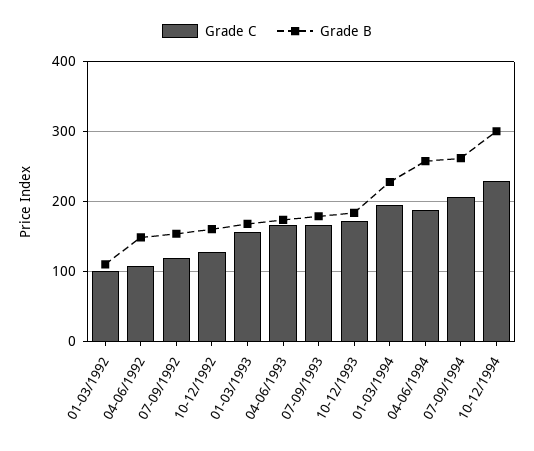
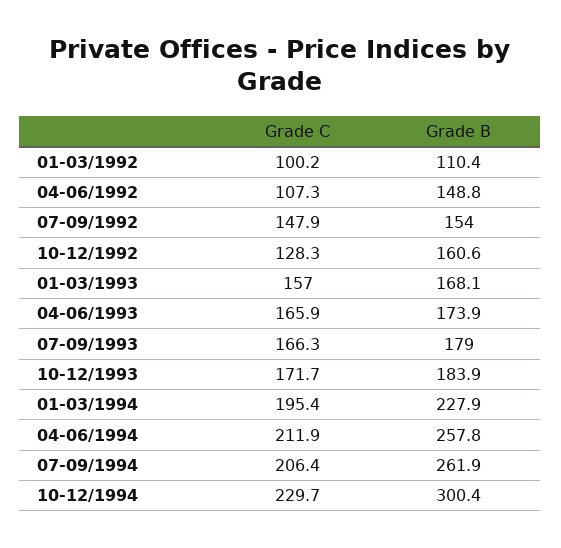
  {
    "Grade C": {
      "01-03/1992": 100.2,
      "04-06/1992": 107.3,
-     "07-09/1992": 120,
+     "07-09/1992": 147.9,
      "10-12/1992": 128.3,
      "01-03/1993": 157,
      "04-06/1993": 165.9,
      "07-09/1993": 166.3,
      "10-12/1993": 171.7,
      "01-03/1994": 195.4,
-     "04-06/1994": 190,
+     "04-06/1994": 211.9,
      "07-09/1994": 206.4,
      "10-12/1994": 229.7
    },
    "Grade B": {
      "01-03/1992": 110.4,
      "04-06/1992": 148.8,
      "07-09/1992": 154,
      "10-12/1992": 160.6,
      "01-03/1993": 168.1,
      "04-06/1993": 173.9,
      "07-09/1993": 179,
      "10-12/1993": 183.9,
      "01-03/1994": 227.9,
      "04-06/1994": 257.8,
      "07-09/1994": 261.9,
      "10-12/1994": 300.4
    }
  }

